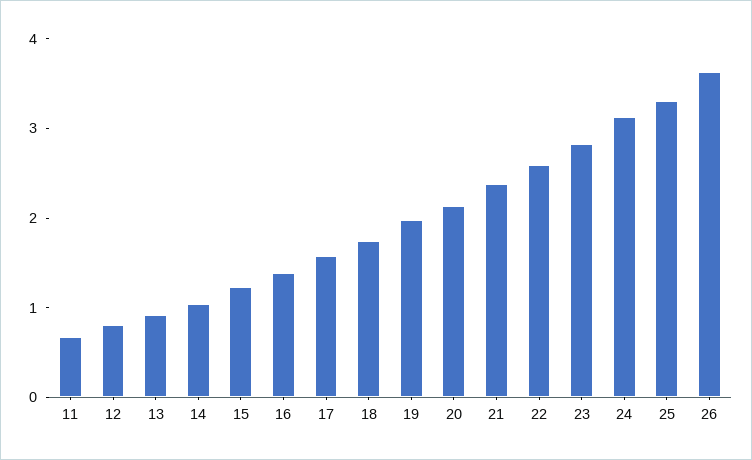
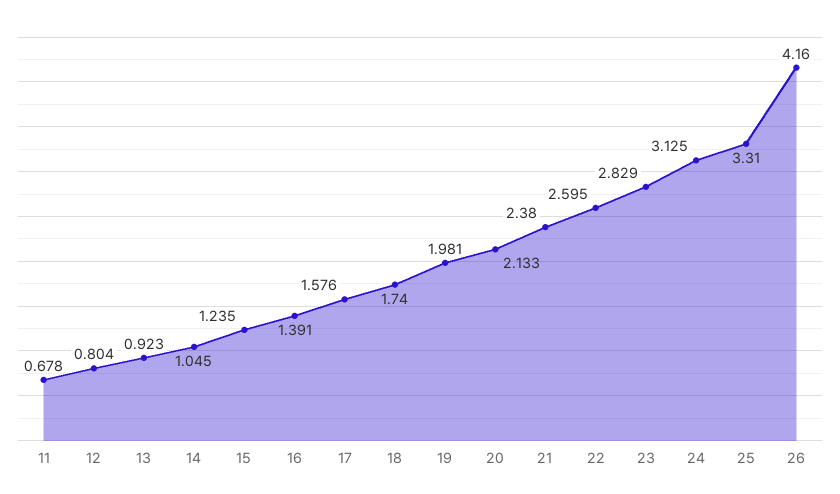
  {
    "11": 0.678,
    "12": 0.804,
    "13": 0.923,
    "14": 1.045,
    "15": 1.235,
    "16": 1.391,
    "17": 1.576,
    "18": 1.74,
    "19": 1.981,
    "20": 2.133,
    "21": 2.38,
    "22": 2.595,
    "23": 2.829,
    "24": 3.125,
    "25": 3.31,
-   "26": 3.6
+   "26": 4.16
  }

